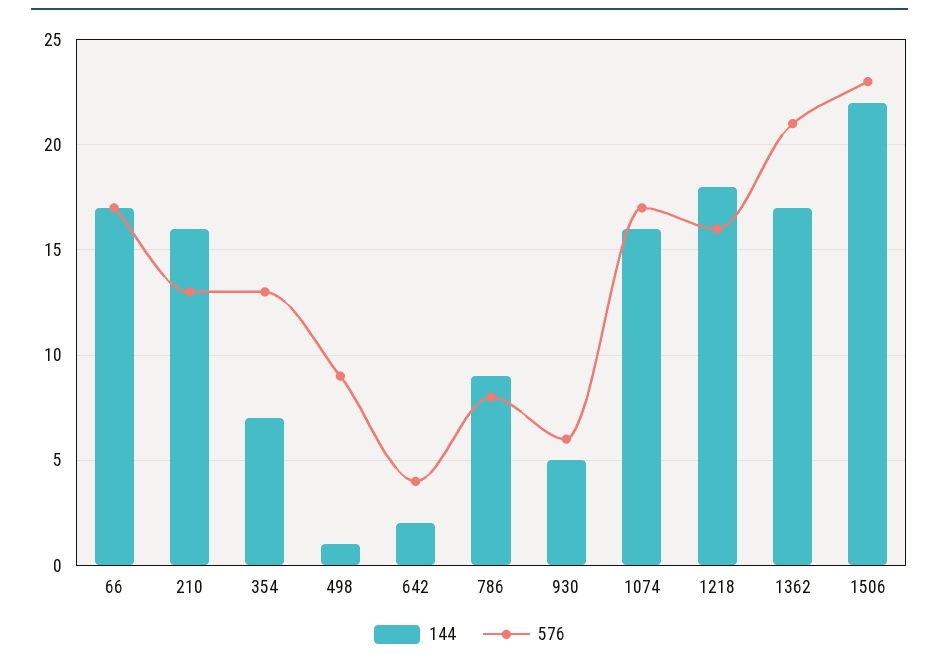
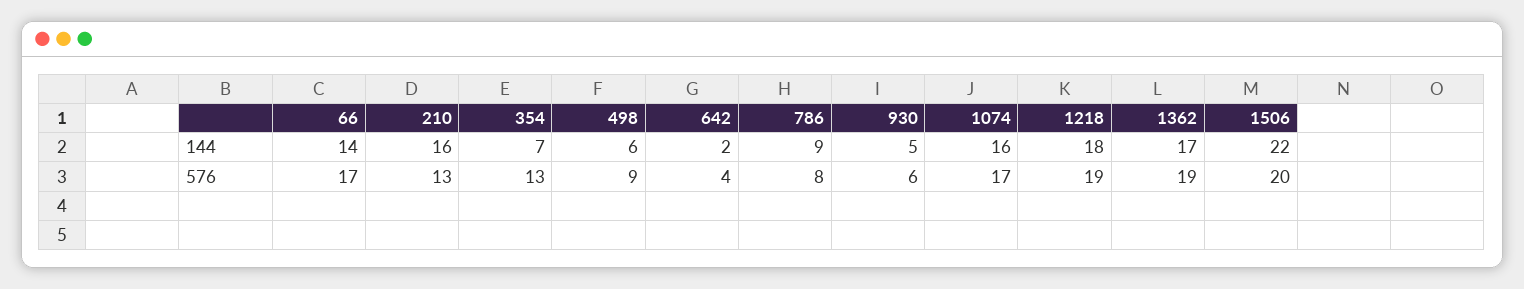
  {
    "144": {
-     "66": 17,
+     "66": 14,
      "210": 16,
      "354": 7,
-     "498": 1,
+     "498": 6,
      "642": 2,
      "786": 9,
      "930": 5,
      "1074": 16,
      "1218": 18,
      "1362": 17,
      "1506": 22
    },
    "576": {
      "66": 17,
      "210": 13,
      "354": 13,
      "498": 9,
      "642": 4,
      "786": 8,
      "930": 6,
      "1074": 17,
-     "1218": 16,
+     "1218": 19,
-     "1362": 21,
+     "1362": 19,
-     "1506": 23
+     "1506": 20
    }
  }

